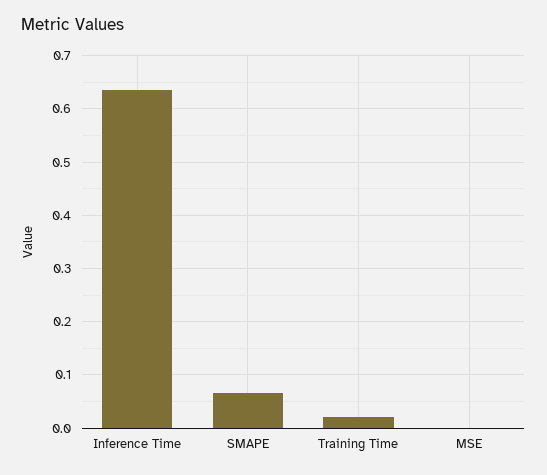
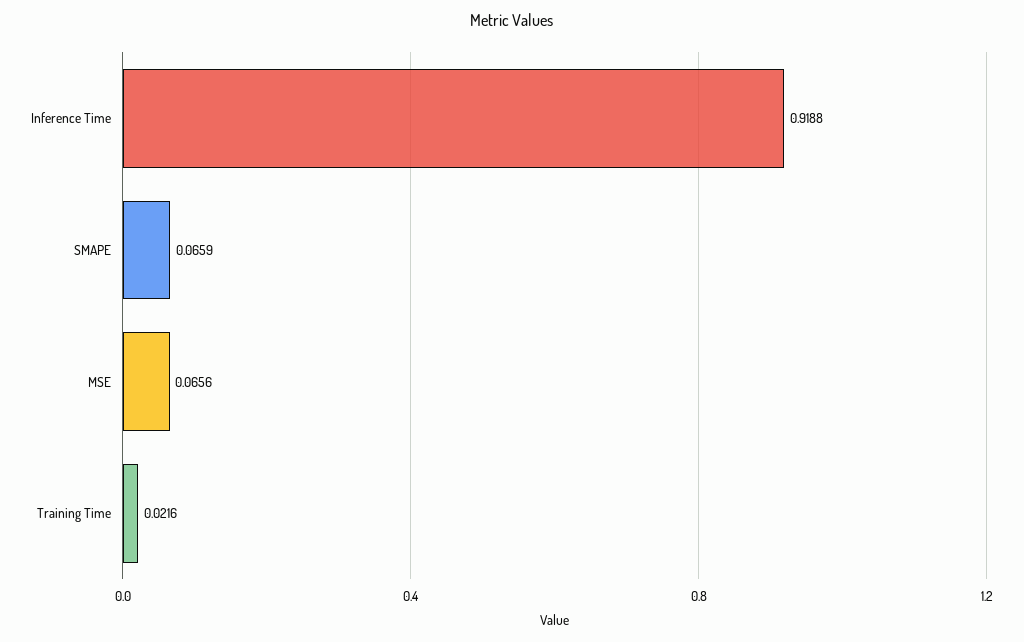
  {
-   "Inference Time": 0.64,
+   "Inference Time": 0.9188,
    "SMAPE": 0.0659,
    "Training Time": 0.0216,
-   "MSE": 0
+   "MSE": 0.0656
  }

